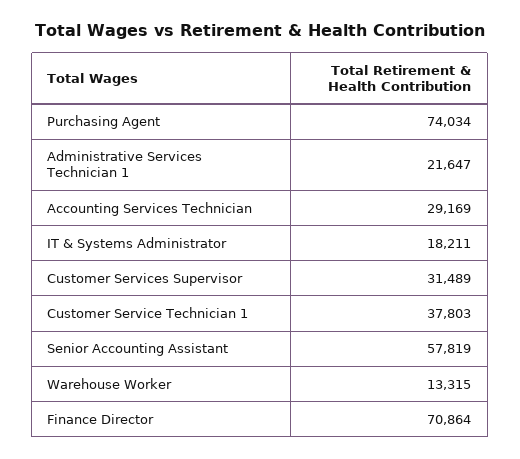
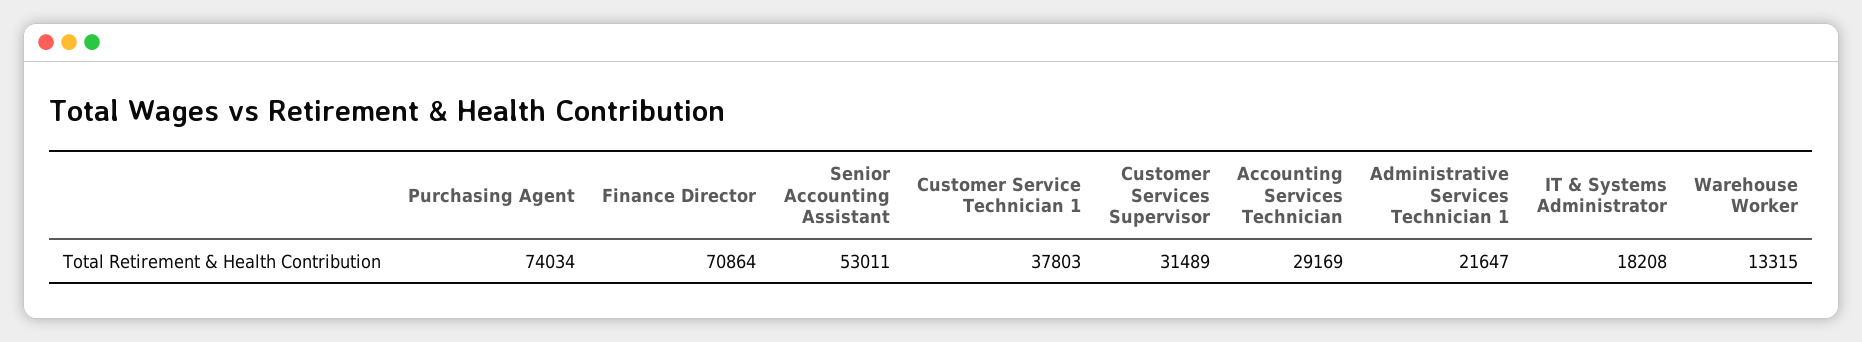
  {
    "Purchasing Agent": 74034,
    "Administrative Services Technician 1": 21647,
    "Accounting Services Technician": 29169,
-   "IT & Systems Administrator": 18211,
+   "IT & Systems Administrator": 18208,
    "Customer Services Supervisor": 31489,
    "Customer Service Technician 1": 37803,
-   "Senior Accounting Assistant": 57819,
+   "Senior Accounting Assistant": 53011,
    "Warehouse Worker": 13315,
    "Finance Director": 70864
  }

